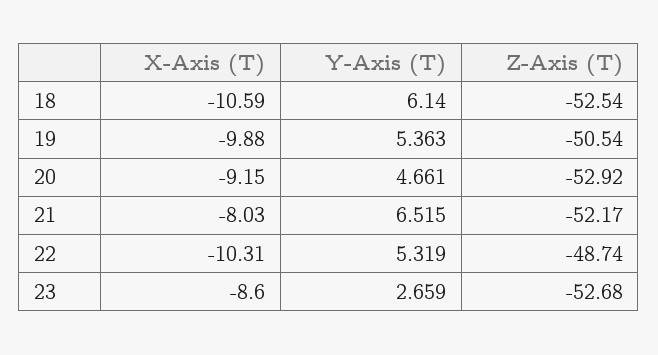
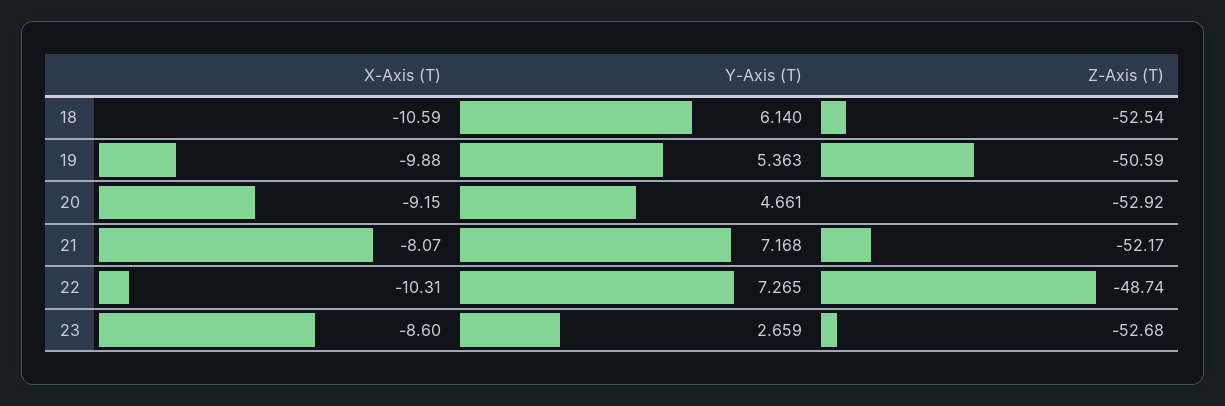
  {
    "X-Axis (T)": {
      "18": -10.59,
      "19": -9.88,
      "20": -9.15,
-     "21": -8.03,
+     "21": -8.07,
      "22": -10.31,
      "23": -8.6
    },
    "Y-Axis (T)": {
      "18": 6.14,
      "19": 5.363,
      "20": 4.661,
-     "21": 6.515,
+     "21": 7.168,
-     "22": 5.319,
+     "22": 7.265,
      "23": 2.659
    },
    "Z-Axis (T)": {
      "18": -52.54,
-     "19": -50.54,
+     "19": -50.59,
      "20": -52.92,
      "21": -52.17,
      "22": -48.74,
      "23": -52.68
    }
  }

